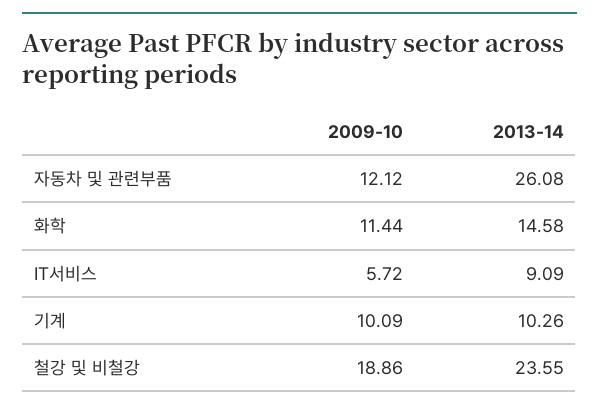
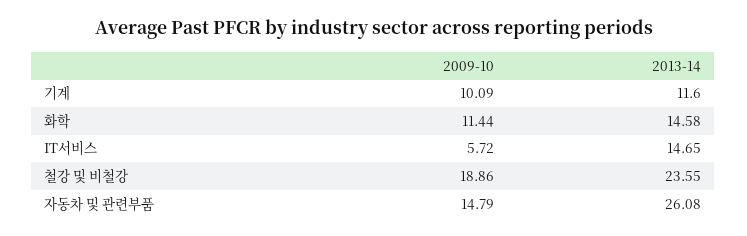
  {
    "2009-10": {
-     "자동차 및 관련부품": 12.12,
+     "자동차 및 관련부품": 14.79,
      "화학": 11.44,
      "IT서비스": 5.72,
      "기계": 10.09,
      "철강 및 비철강": 18.86
    },
    "2013-14": {
      "자동차 및 관련부품": 26.08,
      "화학": 14.58,
-     "IT서비스": 9.09,
+     "IT서비스": 14.65,
-     "기계": 10.26,
+     "기계": 11.6,
      "철강 및 비철강": 23.55
    }
  }

